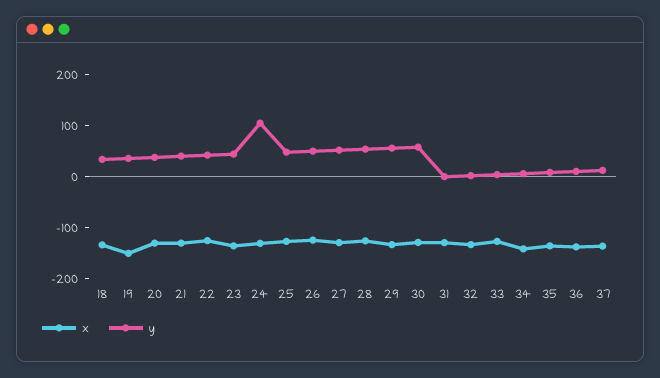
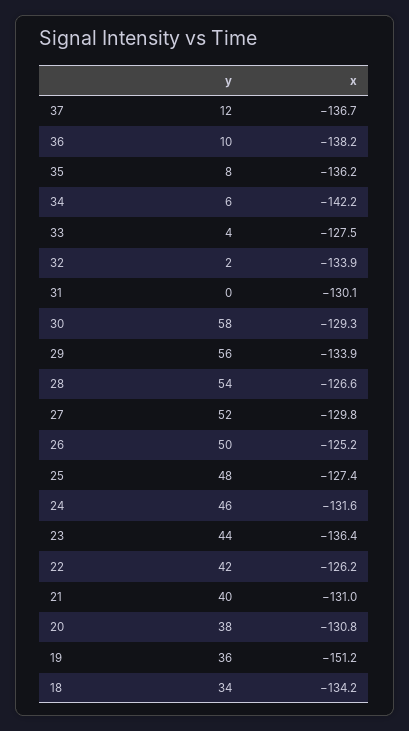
  {
    "x": {
      "18": -134.2,
      "19": -151.2,
      "20": -130.8,
      "21": -131,
      "22": -126.2,
      "23": -136.4,
      "24": -131.6,
      "25": -127.4,
      "26": -125.2,
      "27": -129.8,
      "28": -126.6,
      "29": -133.9,
      "30": -129.3,
      "31": -130.1,
      "32": -133.9,
      "33": -127.5,
      "34": -142.2,
      "35": -136.2,
      "36": -138.2,
      "37": -136.7
    },
    "y": {
      "18": 34,
      "19": 36,
      "20": 38,
      "21": 40,
      "22": 42,
      "23": 44,
-     "24": 100,
+     "24": 46,
      "25": 48,
      "26": 50,
      "27": 52,
      "28": 54,
      "29": 56,
      "30": 58,
      "31": 0,
      "32": 2,
      "33": 4,
      "34": 6,
      "35": 8,
      "36": 10,
      "37": 12
    }
  }

